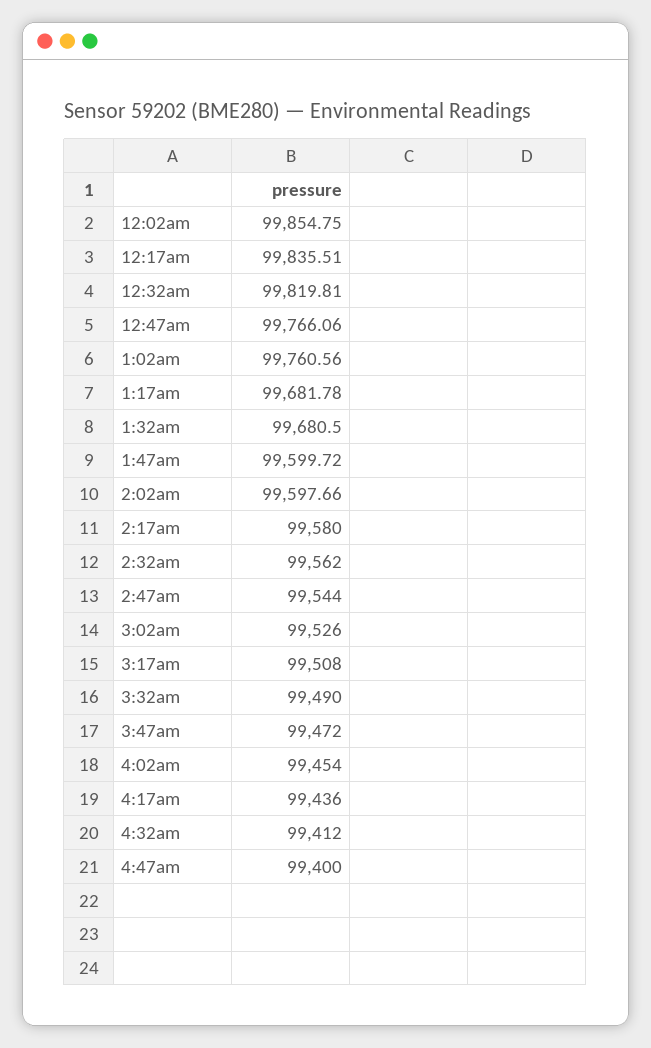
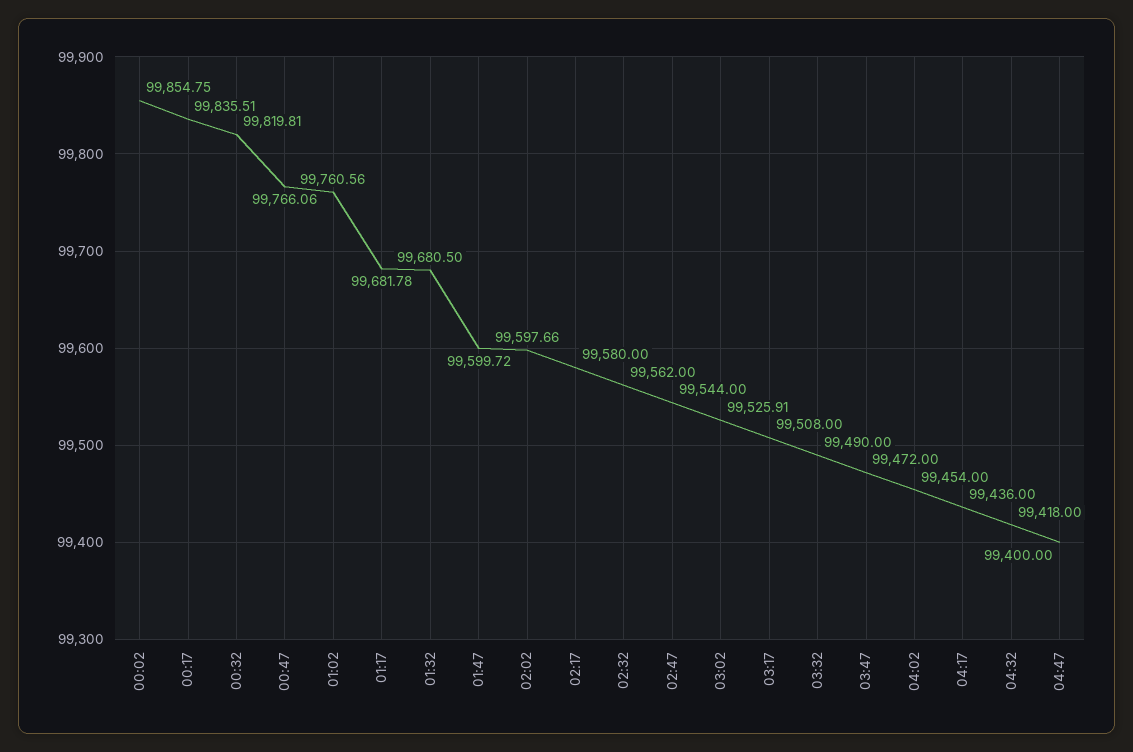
  {
    "12:02am": 99854.75,
    "12:17am": 99835.51,
    "12:32am": 99819.81,
    "12:47am": 99766.06,
    "1:02am": 99760.56,
    "1:17am": 99681.78,
    "1:32am": 99680.5,
    "1:47am": 99599.72,
    "2:02am": 99597.66,
    "2:17am": 99580,
    "2:32am": 99562,
    "2:47am": 99544,
-   "3:02am": 99526,
+   "3:02am": 99525.91,
    "3:17am": 99508,
    "3:32am": 99490,
    "3:47am": 99472,
    "4:02am": 99454,
    "4:17am": 99436,
-   "4:32am": 99412,
+   "4:32am": 99418,
    "4:47am": 99400
  }

